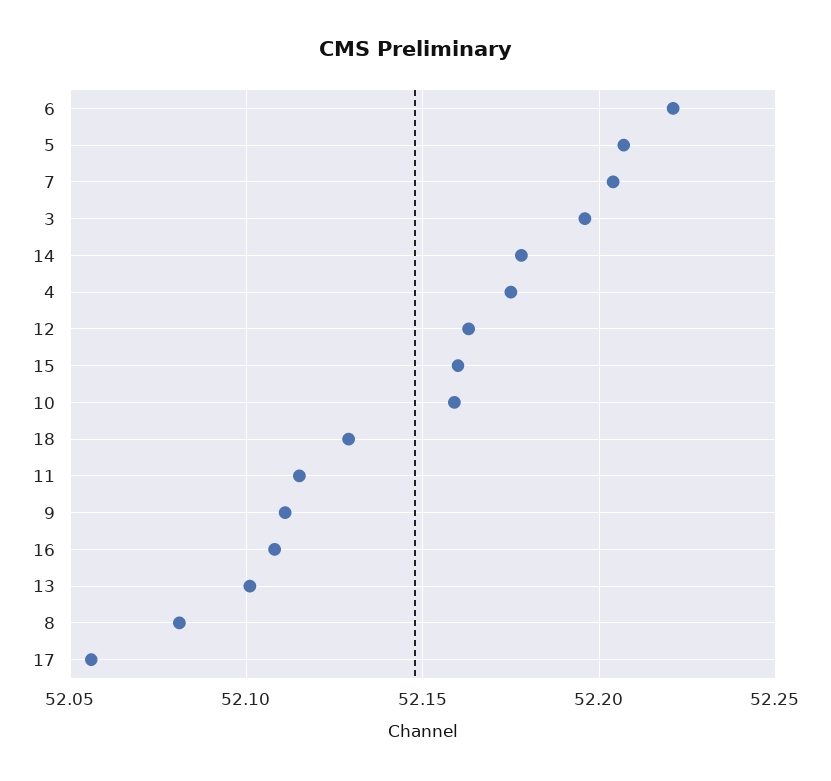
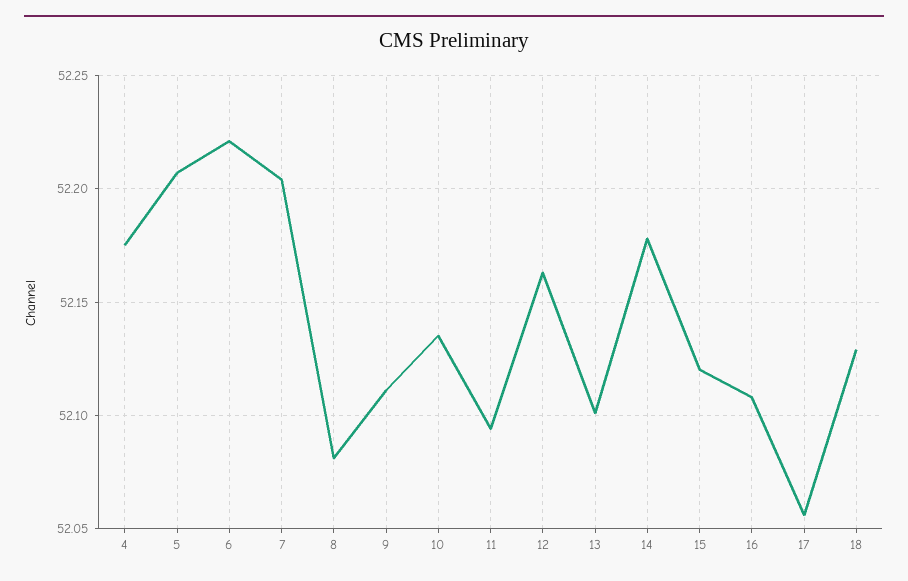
  {
    "6": 52.22,
    "5": 52.205,
    "7": 52.205,
-   "3": 52.195,
    "14": 52.18,
    "4": 52.175,
    "12": 52.165,
-   "15": 52.16,
+   "15": 52.12,
-   "10": 52.16,
+   "10": 52.135,
    "18": 52.13,
-   "11": 52.115,
+   "11": 52.095,
    "9": 52.11,
    "16": 52.11,
    "13": 52.1,
    "8": 52.08,
    "17": 52.055
  }

